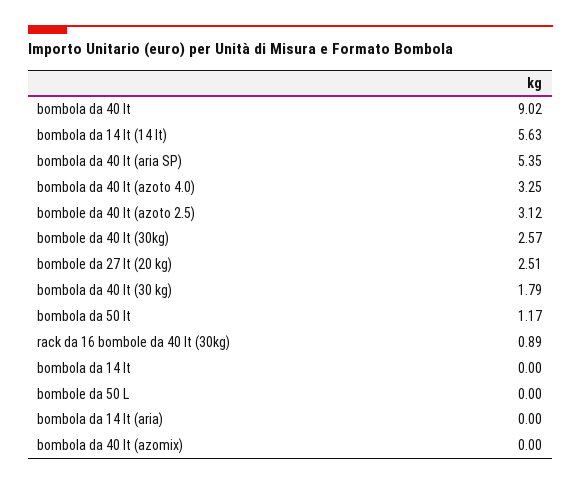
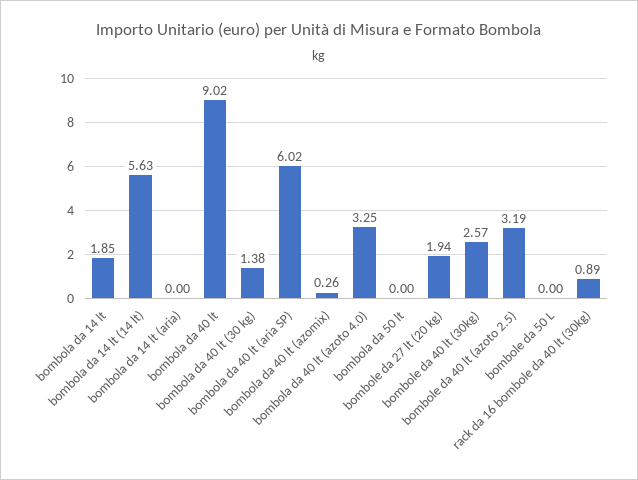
  {
    "bombola da 40 lt": 9.02,
    "bombola da 14 lt (14 lt)": 5.63,
-   "bombola da 40 lt (aria SP)": 5.35,
+   "bombola da 40 lt (aria SP)": 6.02,
    "bombola da 40 lt (azoto 4.0)": 3.25,
-   "bombole da 40 lt (azoto 2.5)": 3.12,
+   "bombole da 40 lt (azoto 2.5)": 3.19,
    "bombole da 40 lt (30kg)": 2.57,
-   "bombole da 27 lt (20 kg)": 2.51,
+   "bombole da 27 lt (20 kg)": 1.94,
-   "bombola da 40 lt (30 kg)": 1.79,
+   "bombola da 40 lt (30 kg)": 1.38,
-   "bombola da 50 lt": 1.17,
+   "bombola da 50 lt": 0,
    "rack da 16 bombole da 40 lt (30kg)": 0.89,
-   "bombola da 14 lt": 0,
+   "bombola da 14 lt": 1.85,
    "bombole da 50 L": 0,
    "bombola da 14 lt (aria)": 0,
-   "bombola da 40 lt (azomix)": 0
+   "bombola da 40 lt (azomix)": 0.26
  }

